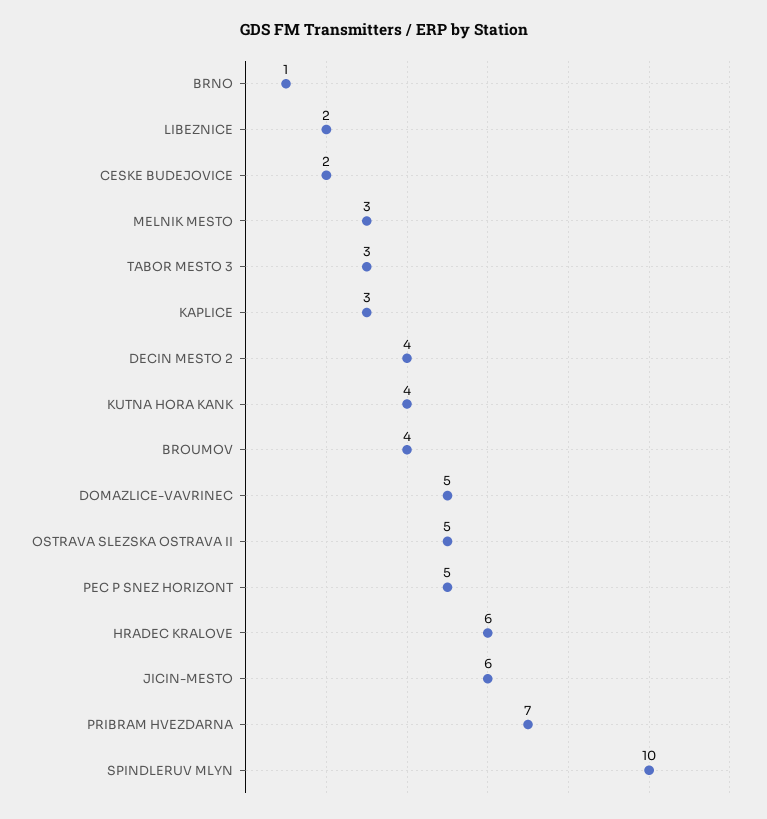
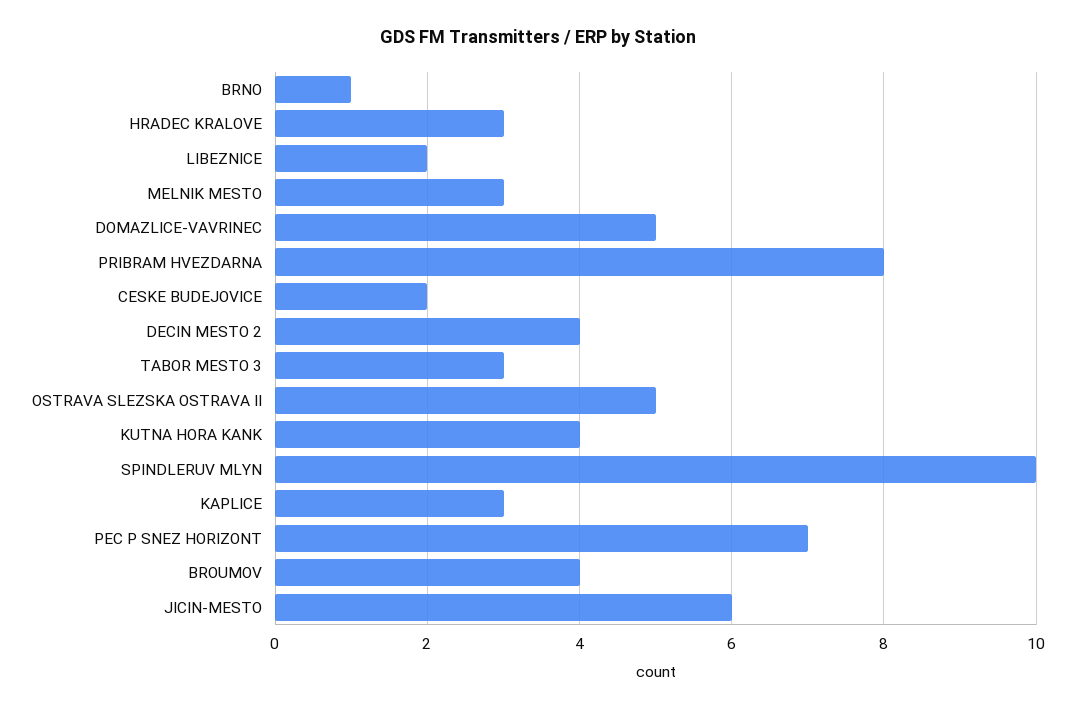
  {
    "BRNO": 1,
    "LIBEZNICE": 2,
    "CESKE BUDEJOVICE": 2,
    "MELNIK MESTO": 3,
    "TABOR MESTO 3": 3,
    "KAPLICE": 3,
    "DECIN MESTO 2": 4,
    "KUTNA HORA KANK": 4,
    "BROUMOV": 4,
    "DOMAZLICE-VAVRINEC": 5,
    "OSTRAVA SLEZSKA OSTRAVA II": 5,
-   "PEC P SNEZ HORIZONT": 5,
+   "PEC P SNEZ HORIZONT": 7,
-   "HRADEC KRALOVE": 6,
+   "HRADEC KRALOVE": 3,
    "JICIN-MESTO": 6,
-   "PRIBRAM HVEZDARNA": 7,
+   "PRIBRAM HVEZDARNA": 8,
    "SPINDLERUV MLYN": 10
  }

